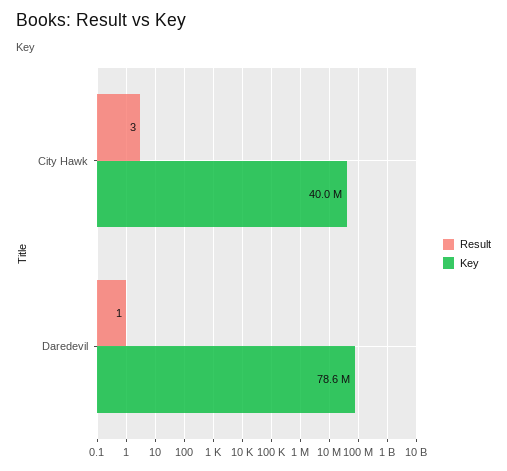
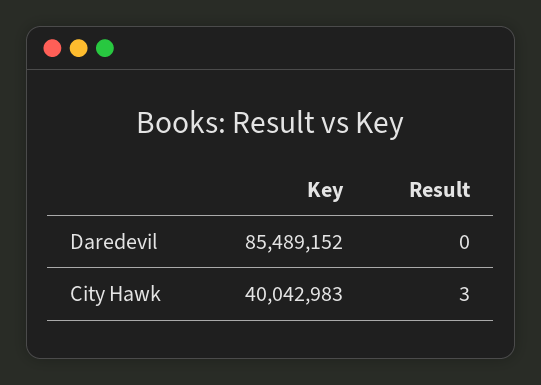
  {
    "Result": {
      "City Hawk": 3,
-     "Daredevil": 1
+     "Daredevil": 0
    },
    "Key": {
      "City Hawk": 40042983,
-     "Daredevil": 78600000
+     "Daredevil": 85489152
    }
  }

